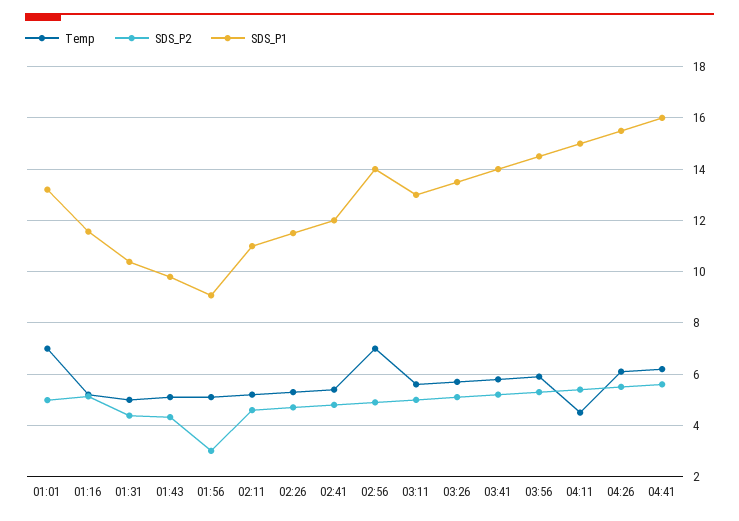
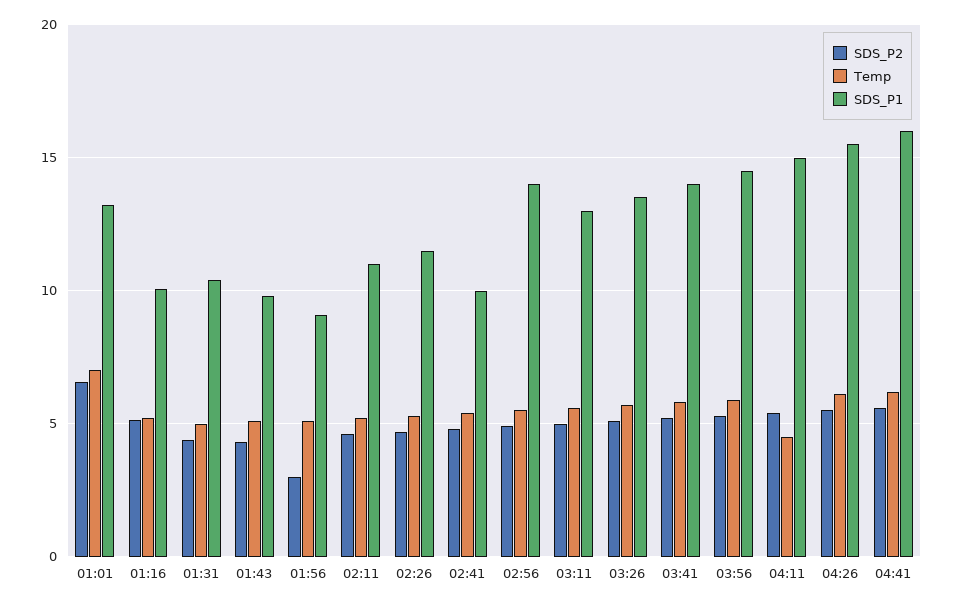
  {
    "Temp": {
      "01:01": 7,
      "01:16": 5.25,
      "01:31": 5,
      "01:43": 5,
      "01:56": 5,
      "02:11": 5.25,
      "02:26": 5.25,
      "02:41": 5.5,
-     "02:56": 7,
+     "02:56": 5.5,
      "03:11": 5.5,
      "03:26": 5.75,
      "03:41": 5.75,
      "03:56": 6,
      "04:11": 4.5,
      "04:26": 6,
      "04:41": 6.25
    },
    "SDS_P2": {
-     "01:01": 5,
+     "01:01": 6.5,
      "01:16": 5.25,
      "01:31": 4.5,
      "01:43": 4.25,
      "01:56": 3,
      "02:11": 4.5,
      "02:26": 4.75,
      "02:41": 4.75,
      "02:56": 5,
      "03:11": 5,
      "03:26": 5,
      "03:41": 5.25,
      "03:56": 5.25,
      "04:11": 5.5,
      "04:26": 5.5,
      "04:41": 5.5
    },
    "SDS_P1": {
      "01:01": 13.25,
-     "01:16": 11.5,
+     "01:16": 10,
      "01:31": 10.5,
      "01:43": 9.75,
      "01:56": 9,
      "02:11": 11,
      "02:26": 11.5,
-     "02:41": 12,
+     "02:41": 10,
      "02:56": 14,
      "03:11": 13,
      "03:26": 13.5,
      "03:41": 14,
      "03:56": 14.5,
      "04:11": 15,
      "04:26": 15.5,
      "04:41": 16
    }
  }

